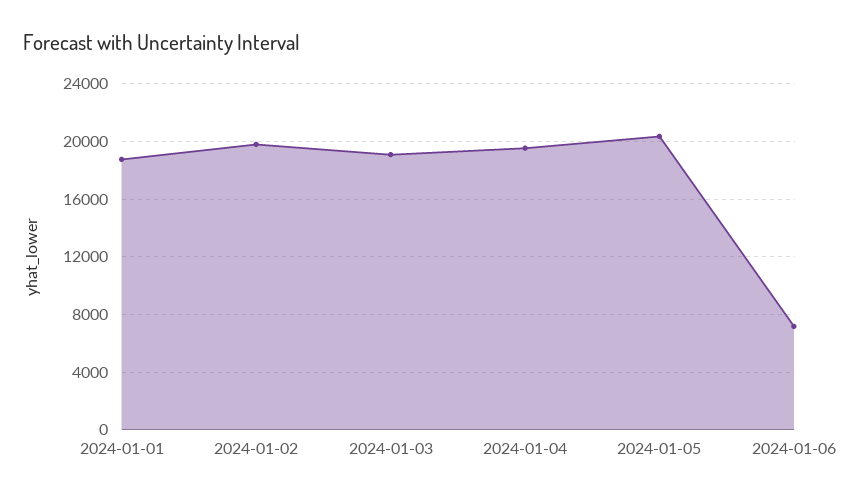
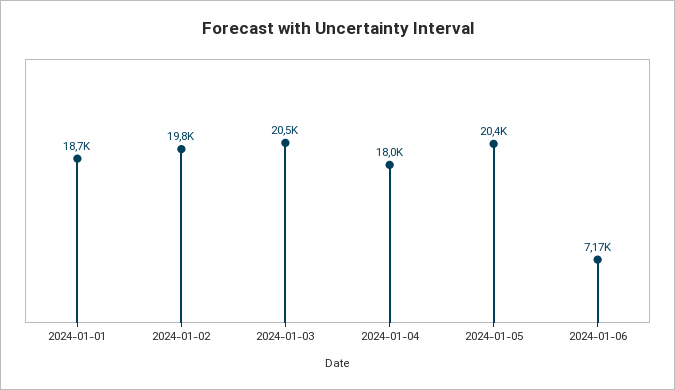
  {
    "2024-01-01": 18700,
    "2024-01-02": 19800,
-   "2024-01-03": 19000,
+   "2024-01-03": 20500,
-   "2024-01-04": 19500,
+   "2024-01-04": 18000,
    "2024-01-05": 20400,
    "2024-01-06": 7170
  }

